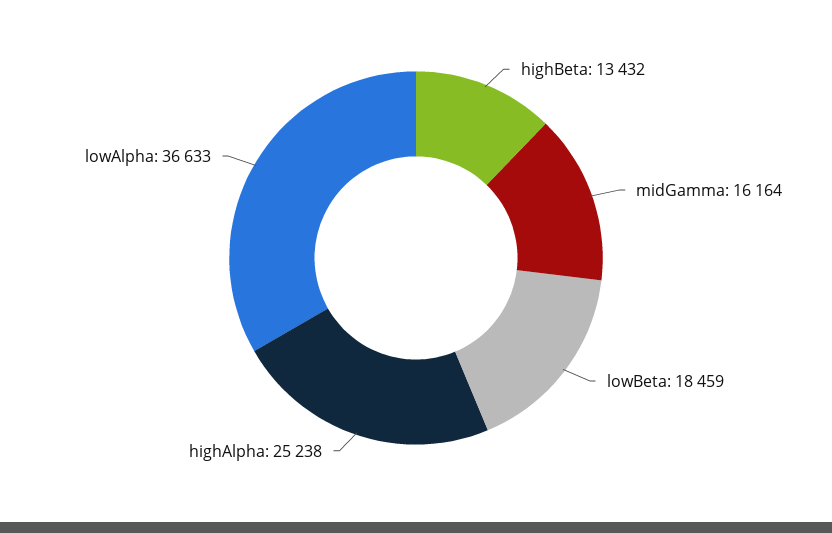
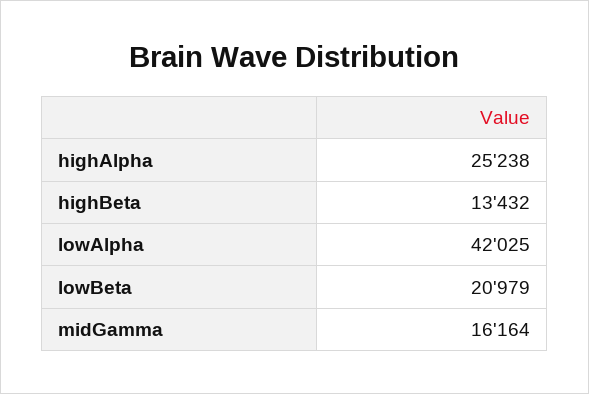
  {
    "highBeta": 13432,
    "midGamma": 16164,
-   "lowBeta": 18459,
+   "lowBeta": 20979,
    "highAlpha": 25238,
-   "lowAlpha": 36633
+   "lowAlpha": 42025
  }

